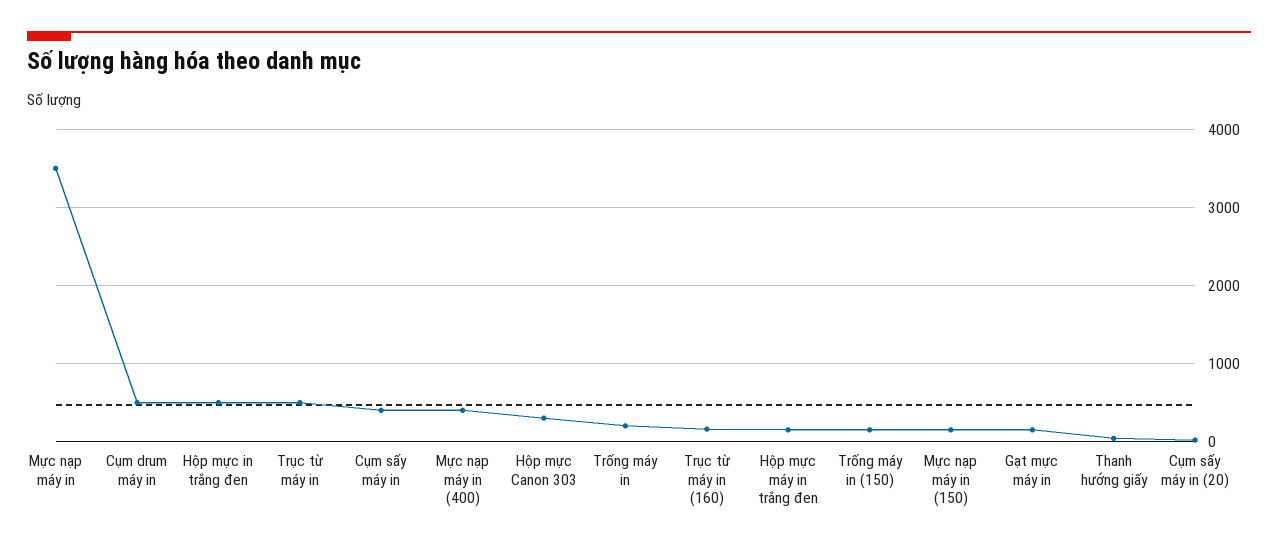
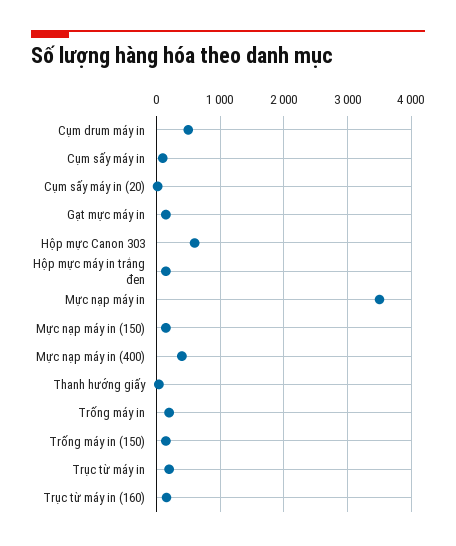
  {
    "Mực nạp máy in": 3500,
    "Cụm drum máy in": 500,
-   "Hộp mực in trắng đen": 500,
-   "Trục từ máy in": 500,
+   "Trục từ máy in": 200,
-   "Cụm sấy máy in": 400,
+   "Cụm sấy máy in": 100,
    "Mực nạp máy in (400)": 400,
-   "Hộp mực Canon 303": 300,
+   "Hộp mực Canon 303": 600,
    "Trống máy in": 200,
    "Trục từ máy in (160)": 200,
    "Hộp mực máy in trắng đen": 200,
    "Trống máy in (150)": 200,
    "Mực nạp máy in (150)": 200,
    "Gạt mực máy in": 200,
    "Thanh hướng giấy": 0,
    "Cụm sấy máy in (20)": 0
  }

